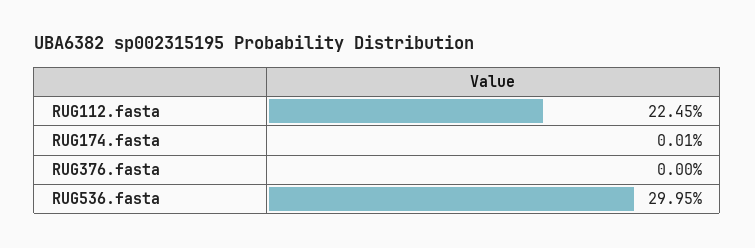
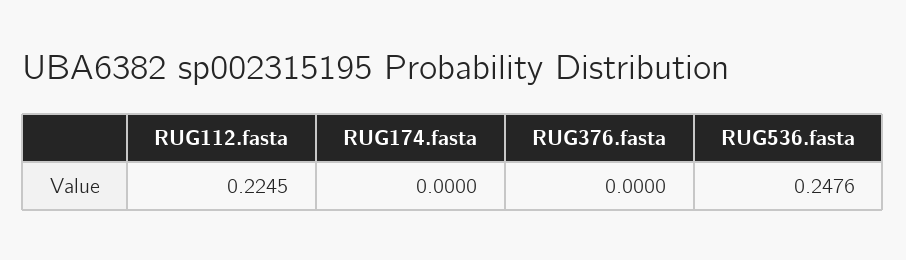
  {
    "RUG112.fasta": 0.2245,
-   "RUG174.fasta": 0.0001,
+   "RUG174.fasta": 0,
    "RUG376.fasta": 0,
-   "RUG536.fasta": 0.2995
+   "RUG536.fasta": 0.2476
  }

